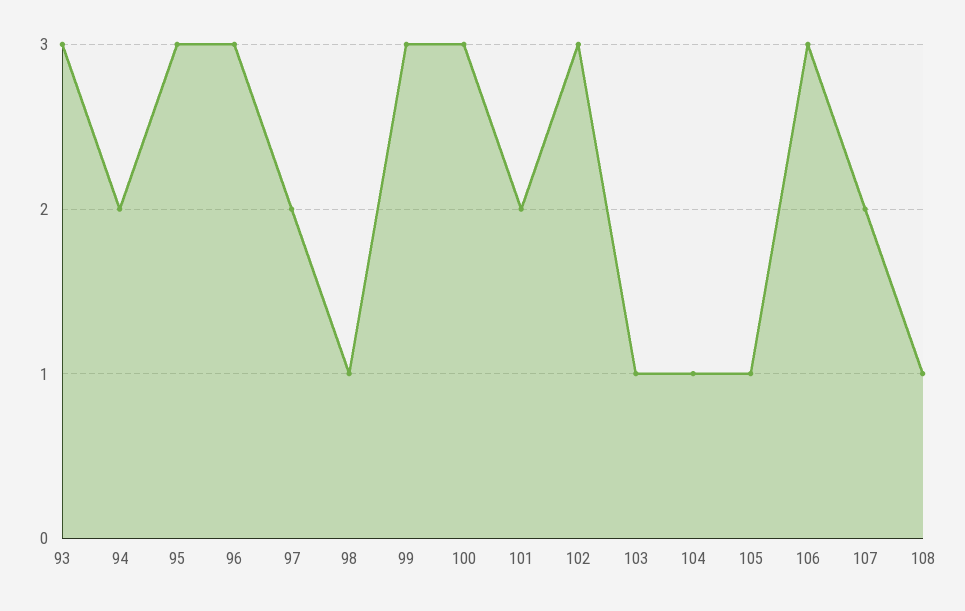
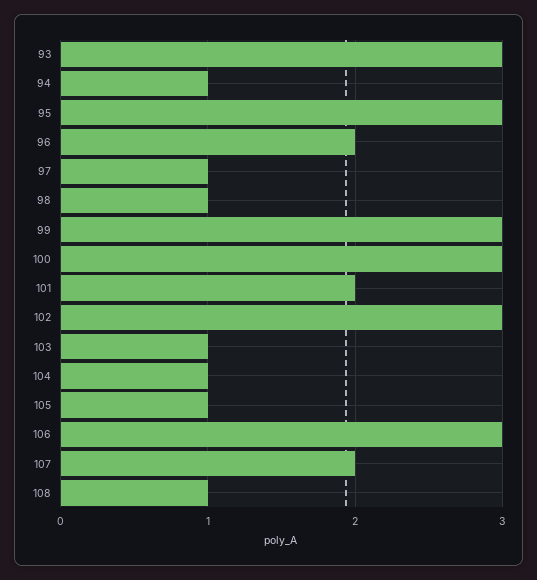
  {
    "93": 3,
-   "94": 2,
+   "94": 1,
    "95": 3,
-   "96": 3,
+   "96": 2,
-   "97": 2,
+   "97": 1,
    "98": 1,
    "99": 3,
    "100": 3,
    "101": 2,
    "102": 3,
    "103": 1,
    "104": 1,
    "105": 1,
    "106": 3,
    "107": 2,
    "108": 1
  }

